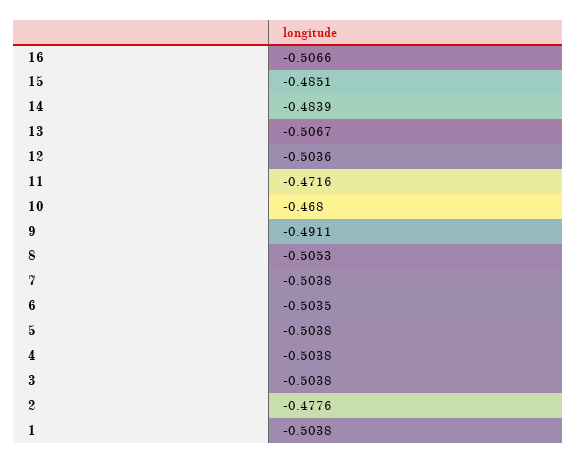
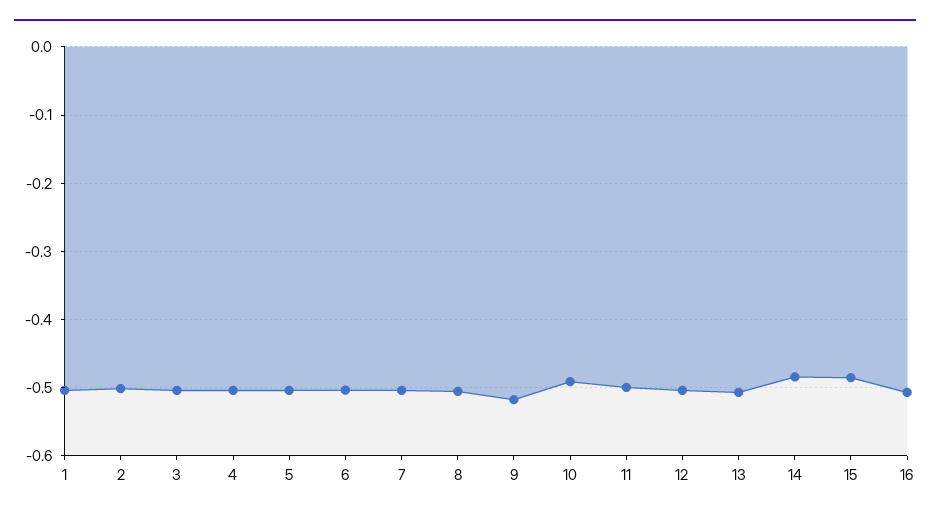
  {
    "16": -0.5066,
    "15": -0.4851,
    "14": -0.4839,
    "13": -0.5067,
    "12": -0.5036,
-   "11": -0.4716,
+   "11": -0.5,
-   "10": -0.468,
+   "10": -0.49,
-   "9": -0.4911,
+   "9": -0.52,
    "8": -0.5053,
    "7": -0.5038,
    "6": -0.5035,
    "5": -0.5038,
    "4": -0.5038,
    "3": -0.5038,
-   "2": -0.4776,
+   "2": -0.5,
    "1": -0.5038
  }

